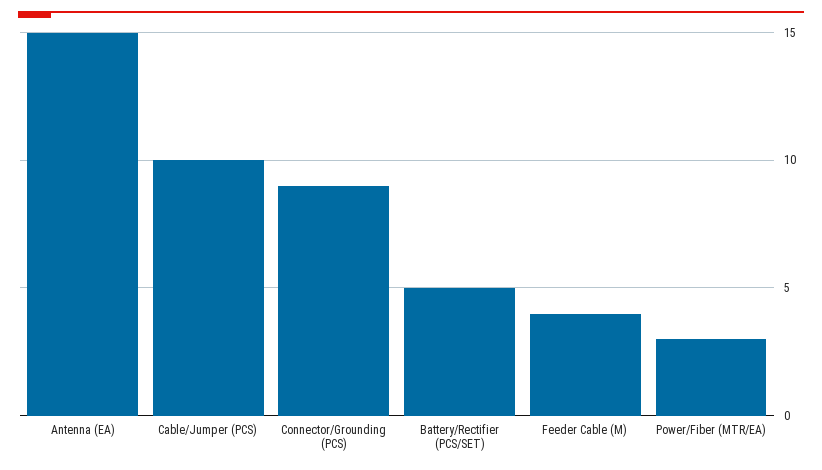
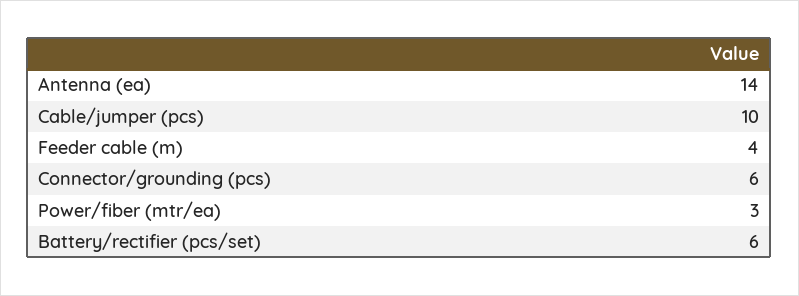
  {
-   "Antenna (EA)": 15,
+   "Antenna (EA)": 14,
    "Cable/Jumper (PCS)": 10,
-   "Connector/Grounding (PCS)": 9,
+   "Connector/Grounding (PCS)": 6,
-   "Battery/Rectifier (PCS/SET)": 5,
+   "Battery/Rectifier (PCS/SET)": 6,
    "Feeder Cable (M)": 4,
    "Power/Fiber (MTR/EA)": 3
  }

